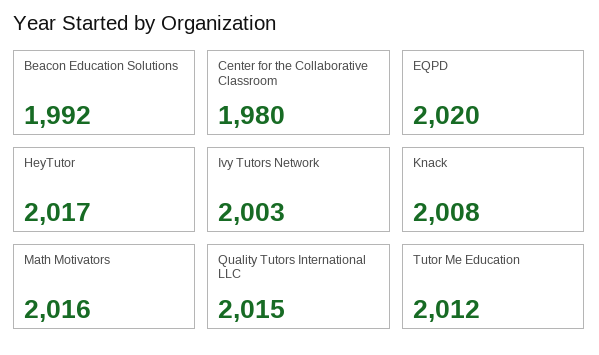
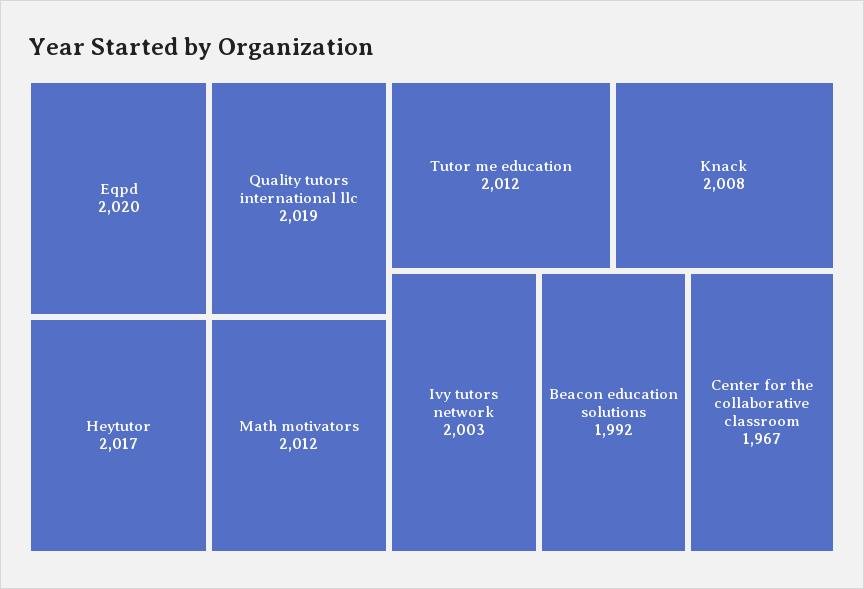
  {
    "Beacon Education Solutions": 1992,
-   "Center for the Collaborative Classroom": 1980,
+   "Center for the Collaborative Classroom": 1967,
    "EQPD": 2020,
    "HeyTutor": 2017,
    "Ivy Tutors Network": 2003,
    "Knack": 2008,
-   "Math Motivators": 2016,
+   "Math Motivators": 2012,
-   "Quality Tutors International LLC": 2015,
+   "Quality Tutors International LLC": 2019,
    "Tutor Me Education": 2012
  }

